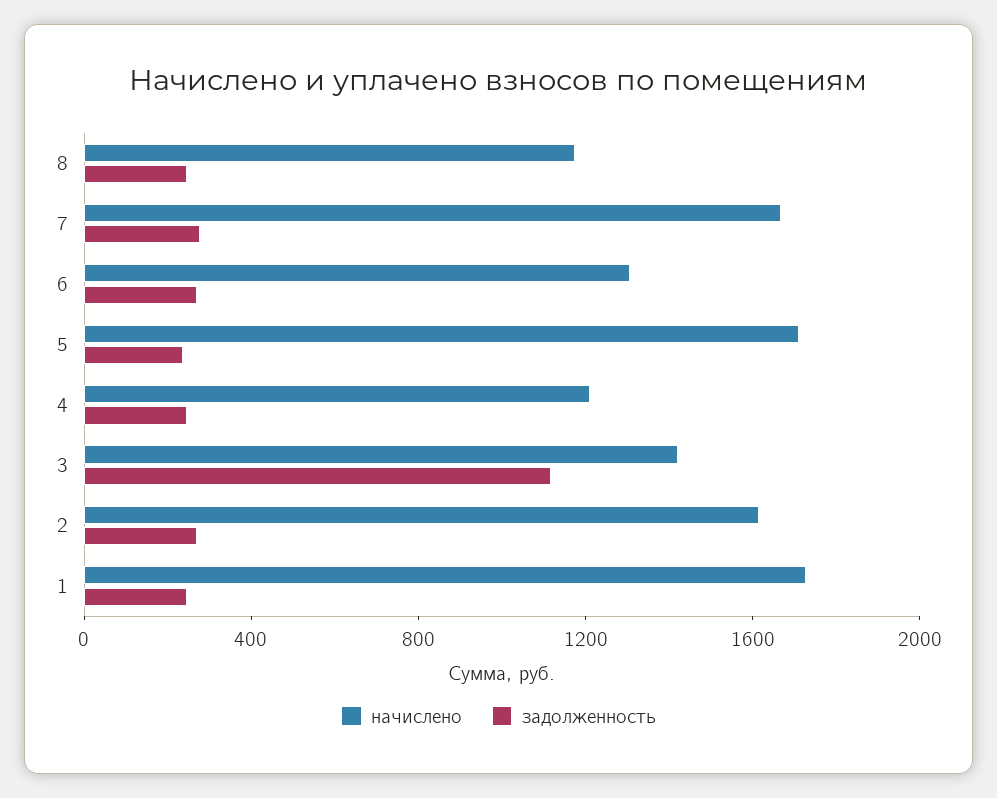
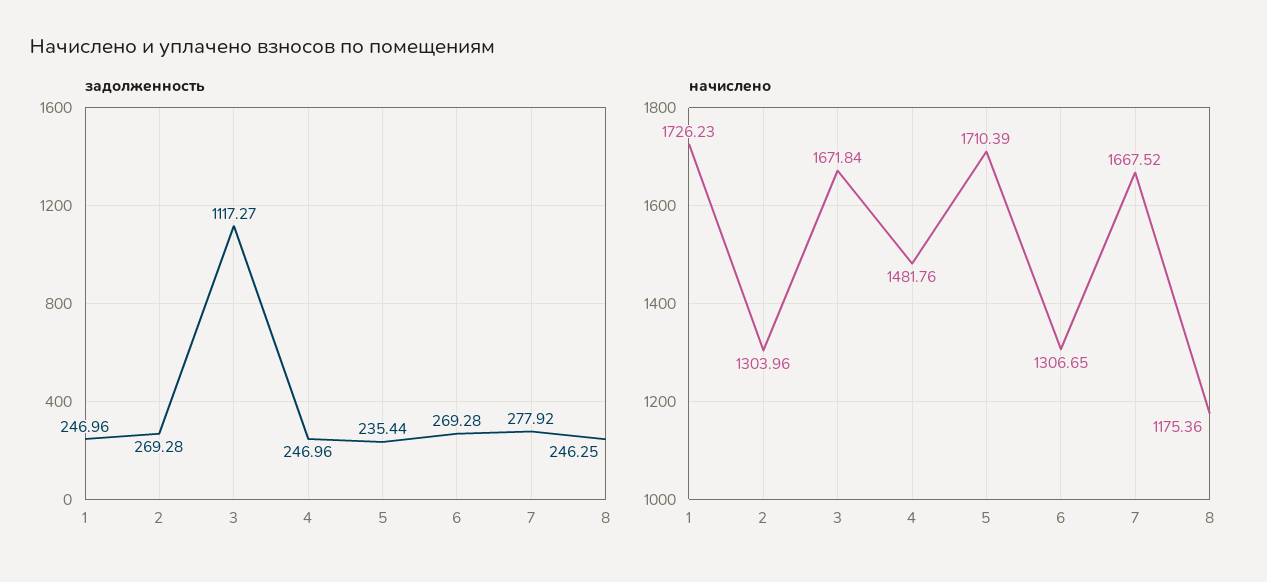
  {
    "начислено": {
      "8": 1175.36,
      "7": 1667.52,
      "6": 1306.65,
      "5": 1710.39,
-     "4": 1200,
+     "4": 1481.76,
-     "3": 1400,
+     "3": 1671.84,
-     "2": 1600,
+     "2": 1303.96,
      "1": 1726.23
    },
    "задолженность": {
      "8": 246.25,
      "7": 277.92,
      "6": 269.28,
      "5": 235.44,
      "4": 246.96,
      "3": 1117.27,
      "2": 269.28,
      "1": 246.96
    }
  }

